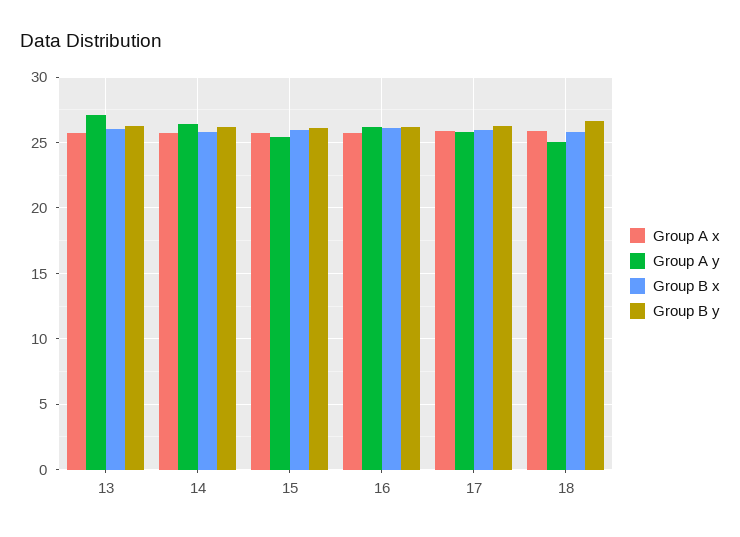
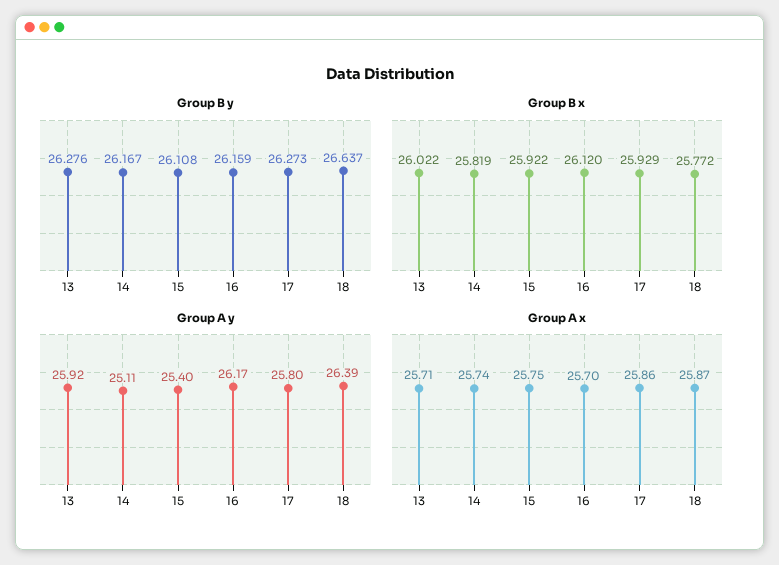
  {
    "Group A x": {
      "13": 25.71,
      "14": 25.74,
      "15": 25.75,
      "16": 25.7,
      "17": 25.86,
      "18": 25.87
    },
    "Group A y": {
-     "13": 27,
+     "13": 25.92,
-     "14": 26.5,
+     "14": 25.11,
      "15": 25.4,
      "16": 26.17,
      "17": 25.8,
-     "18": 25
+     "18": 26.39
    },
    "Group B x": {
      "13": 26.022,
      "14": 25.819,
      "15": 25.922,
      "16": 26.12,
      "17": 25.929,
      "18": 25.772
    },
    "Group B y": {
      "13": 26.276,
      "14": 26.167,
      "15": 26.108,
      "16": 26.159,
      "17": 26.273,
      "18": 26.637
    }
  }

